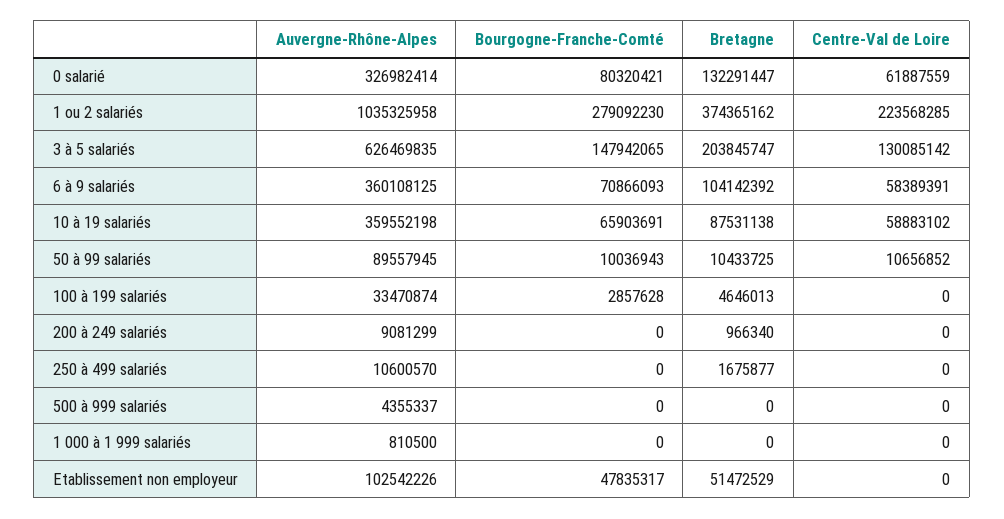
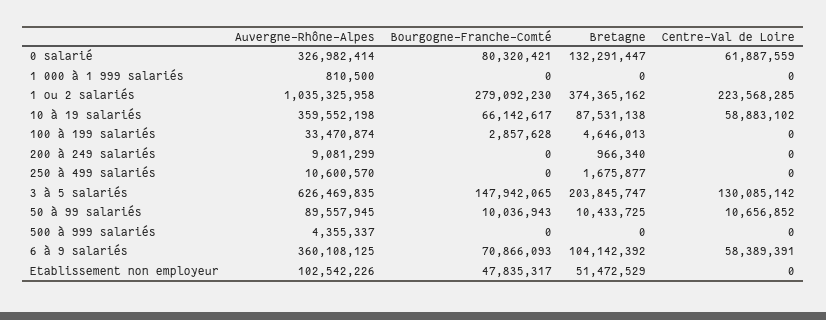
  {
    "Auvergne-Rhône-Alpes": {
      "0 salarié": 326982414,
      "1 ou 2 salariés": 1035325958,
      "3 à 5 salariés": 626469835,
      "6 à 9 salariés": 360108125,
      "10 à 19 salariés": 359552198,
      "50 à 99 salariés": 89557945,
      "100 à 199 salariés": 33470874,
      "200 à 249 salariés": 9081299,
      "250 à 499 salariés": 10600570,
      "500 à 999 salariés": 4355337,
      "1 000 à 1 999 salariés": 810500,
      "Etablissement non employeur": 102542226
    },
    "Bourgogne-Franche-Comté": {
      "0 salarié": 80320421,
      "1 ou 2 salariés": 279092230,
      "3 à 5 salariés": 147942065,
      "6 à 9 salariés": 70866093,
-     "10 à 19 salariés": 65903691,
+     "10 à 19 salariés": 66142617,
      "50 à 99 salariés": 10036943,
      "100 à 199 salariés": 2857628,
      "200 à 249 salariés": 0,
      "250 à 499 salariés": 0,
      "500 à 999 salariés": 0,
      "1 000 à 1 999 salariés": 0,
      "Etablissement non employeur": 47835317
    },
    "Bretagne": {
      "0 salarié": 132291447,
      "1 ou 2 salariés": 374365162,
      "3 à 5 salariés": 203845747,
      "6 à 9 salariés": 104142392,
      "10 à 19 salariés": 87531138,
      "50 à 99 salariés": 10433725,
      "100 à 199 salariés": 4646013,
      "200 à 249 salariés": 966340,
      "250 à 499 salariés": 1675877,
      "500 à 999 salariés": 0,
      "1 000 à 1 999 salariés": 0,
      "Etablissement non employeur": 51472529
    },
    "Centre-Val de Loire": {
      "0 salarié": 61887559,
      "1 ou 2 salariés": 223568285,
      "3 à 5 salariés": 130085142,
      "6 à 9 salariés": 58389391,
      "10 à 19 salariés": 58883102,
      "50 à 99 salariés": 10656852,
      "100 à 199 salariés": 0,
      "200 à 249 salariés": 0,
      "250 à 499 salariés": 0,
      "500 à 999 salariés": 0,
      "1 000 à 1 999 salariés": 0,
      "Etablissement non employeur": 0
    }
  }

